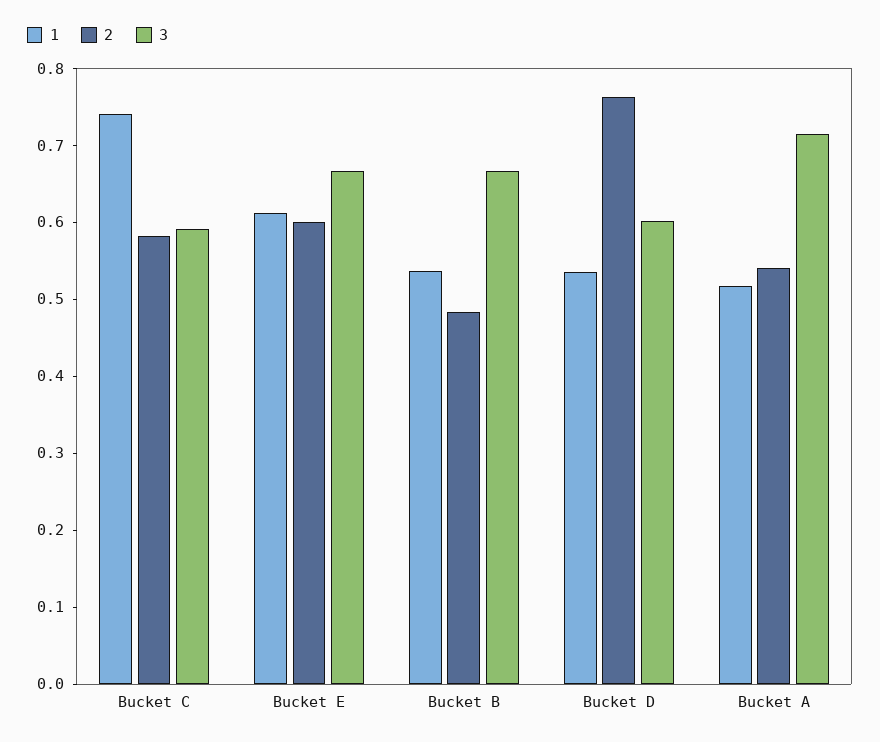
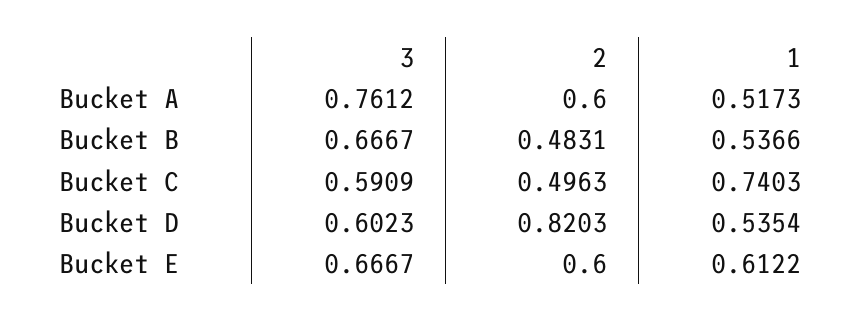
  {
    "1": {
      "Bucket C": 0.7403,
      "Bucket E": 0.6122,
      "Bucket B": 0.5366,
      "Bucket D": 0.5354,
      "Bucket A": 0.5173
    },
    "2": {
-     "Bucket C": 0.58,
+     "Bucket C": 0.4963,
      "Bucket E": 0.6,
      "Bucket B": 0.4831,
-     "Bucket D": 0.76,
+     "Bucket D": 0.8203,
-     "Bucket A": 0.54
+     "Bucket A": 0.6
    },
    "3": {
      "Bucket C": 0.5909,
      "Bucket E": 0.6667,
      "Bucket B": 0.6667,
      "Bucket D": 0.6023,
-     "Bucket A": 0.72
+     "Bucket A": 0.7612
    }
  }

